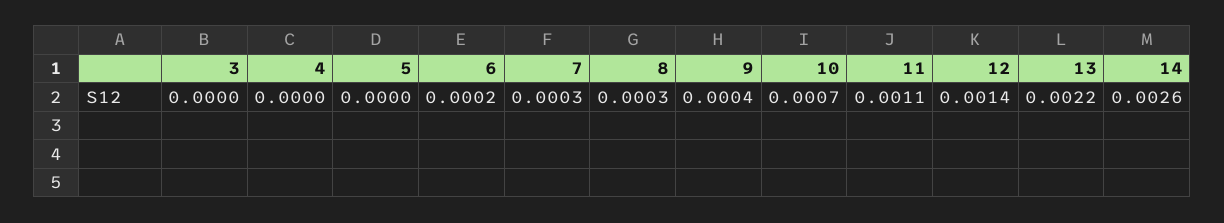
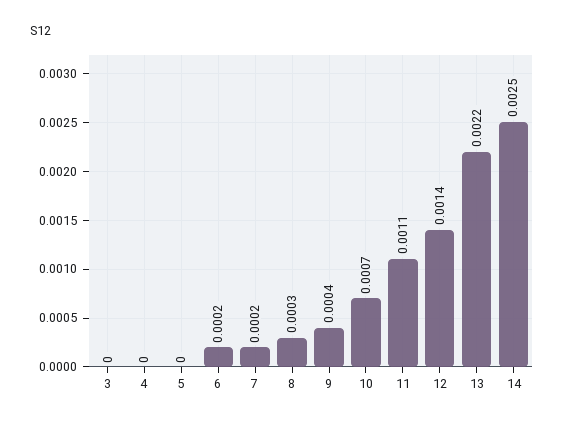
  {
    "3": 0,
    "4": 0,
    "5": 0,
    "6": 0.0002,
-   "7": 0.0003,
+   "7": 0.0002,
    "8": 0.0003,
    "9": 0.0004,
    "10": 0.0007,
    "11": 0.0011,
    "12": 0.0014,
    "13": 0.0022,
-   "14": 0.0026
+   "14": 0.0025
  }

